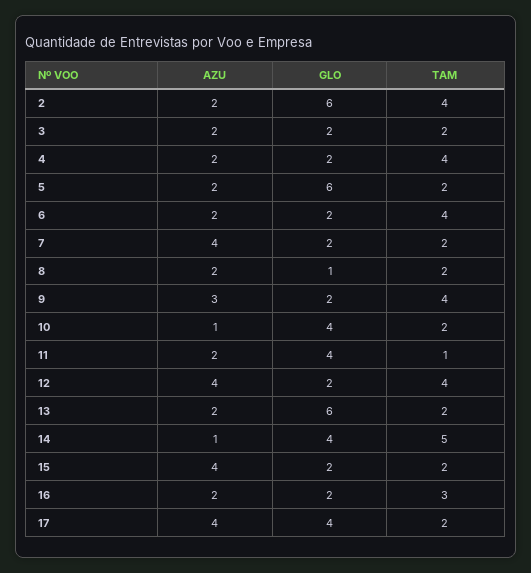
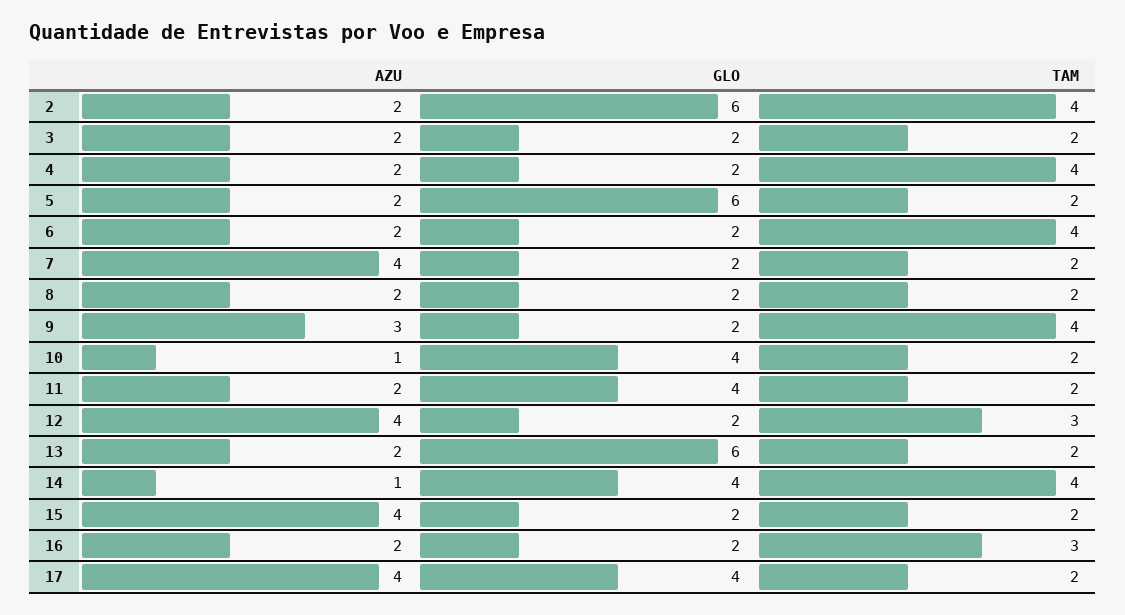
  {
    "AZU": {
      "2": 2,
      "3": 2,
      "4": 2,
      "5": 2,
      "6": 2,
      "7": 4,
      "8": 2,
      "9": 3,
      "10": 1,
      "11": 2,
      "12": 4,
      "13": 2,
      "14": 1,
      "15": 4,
      "16": 2,
      "17": 4
    },
    "GLO": {
      "2": 6,
      "3": 2,
      "4": 2,
      "5": 6,
      "6": 2,
      "7": 2,
-     "8": 1,
+     "8": 2,
      "9": 2,
      "10": 4,
      "11": 4,
      "12": 2,
      "13": 6,
      "14": 4,
      "15": 2,
      "16": 2,
      "17": 4
    },
    "TAM": {
      "2": 4,
      "3": 2,
      "4": 4,
      "5": 2,
      "6": 4,
      "7": 2,
      "8": 2,
      "9": 4,
      "10": 2,
-     "11": 1,
+     "11": 2,
-     "12": 4,
+     "12": 3,
      "13": 2,
-     "14": 5,
+     "14": 4,
      "15": 2,
      "16": 3,
      "17": 2
    }
  }

